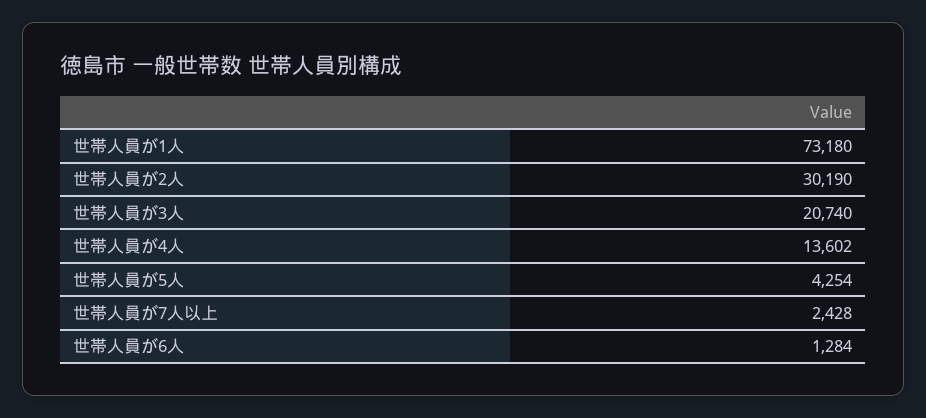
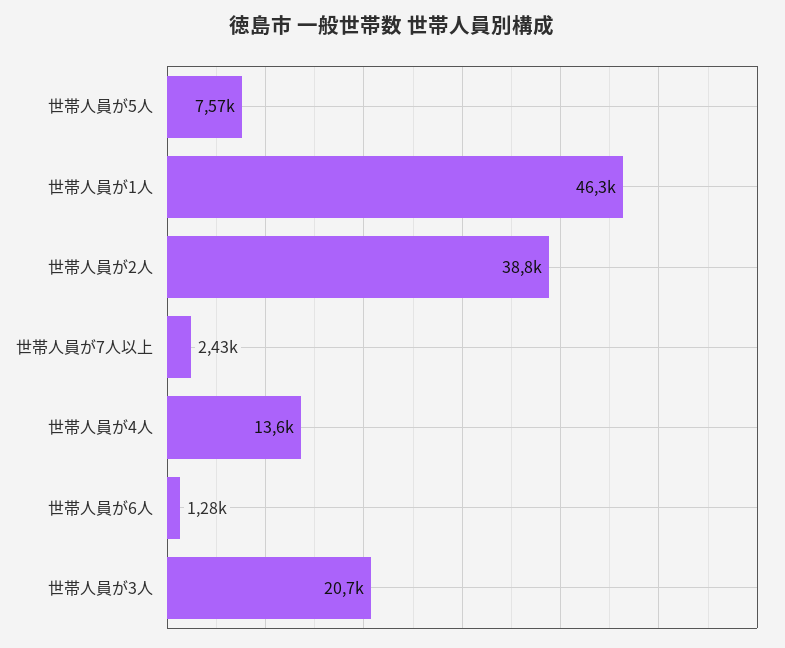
  {
-   "世帯人員が1人": 73180,
+   "世帯人員が1人": 46300,
-   "世帯人員が2人": 30190,
+   "世帯人員が2人": 38800,
    "世帯人員が3人": 20740,
    "世帯人員が4人": 13602,
-   "世帯人員が5人": 4254,
+   "世帯人員が5人": 7570,
    "世帯人員が7人以上": 2428,
    "世帯人員が6人": 1284
  }

